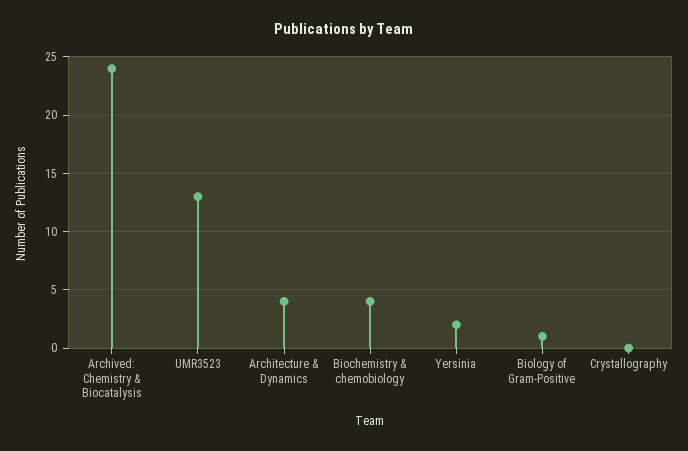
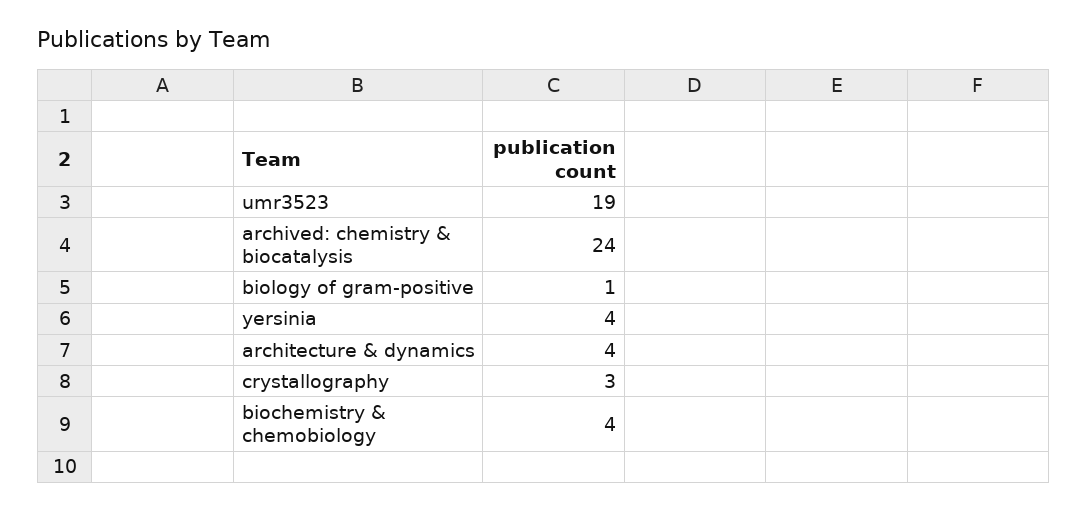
  {
    "Archived: Chemistry & Biocatalysis": 24,
-   "UMR3523": 13,
+   "UMR3523": 19,
    "Architecture & Dynamics": 4,
    "Biochemistry & chemobiology": 4,
-   "Yersinia": 2,
+   "Yersinia": 4,
    "Biology of Gram-Positive": 1,
-   "Crystallography": 0
+   "Crystallography": 3
  }

